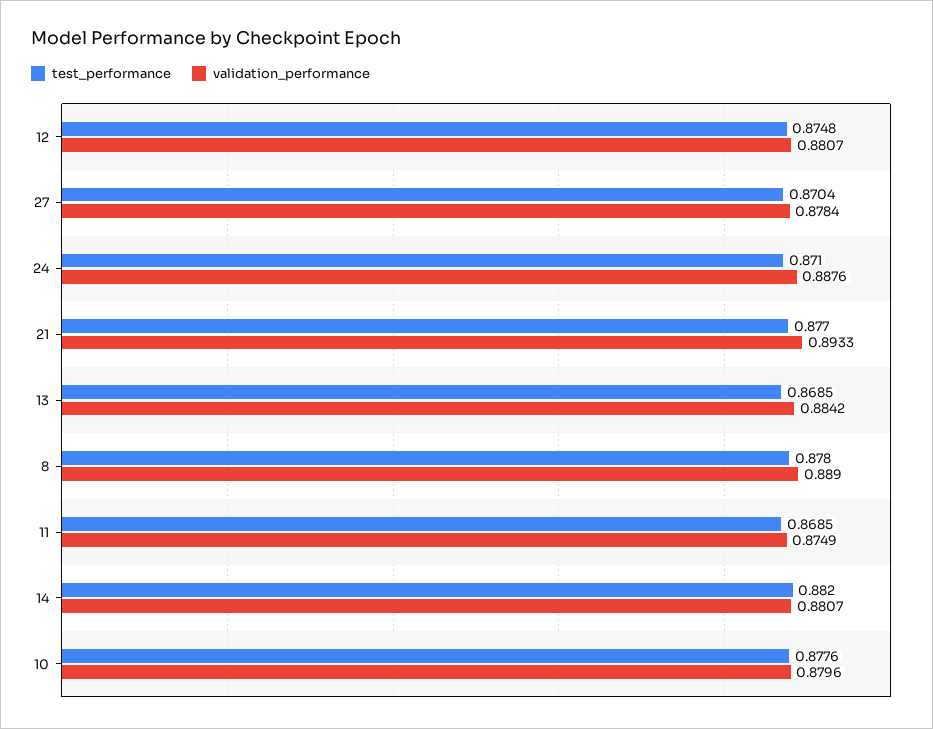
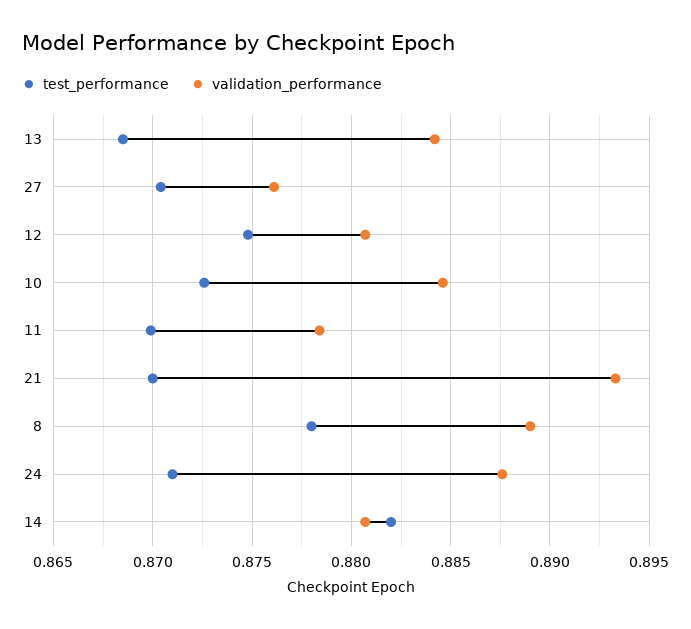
  {
    "test_performance": {
      "12": 0.8748,
      "27": 0.8704,
      "24": 0.871,
-     "21": 0.877,
+     "21": 0.87,
      "13": 0.8685,
      "8": 0.878,
-     "11": 0.8685,
+     "11": 0.87,
      "14": 0.882,
-     "10": 0.8776
+     "10": 0.8725
    },
    "validation_performance": {
      "12": 0.8807,
-     "27": 0.8784,
+     "27": 0.876,
      "24": 0.8876,
      "21": 0.8933,
      "13": 0.8842,
      "8": 0.889,
-     "11": 0.8749,
+     "11": 0.8785,
      "14": 0.8807,
-     "10": 0.8796
+     "10": 0.8845
    }
  }

